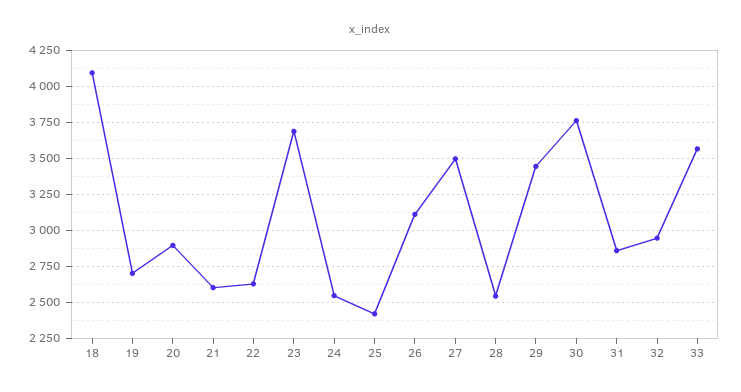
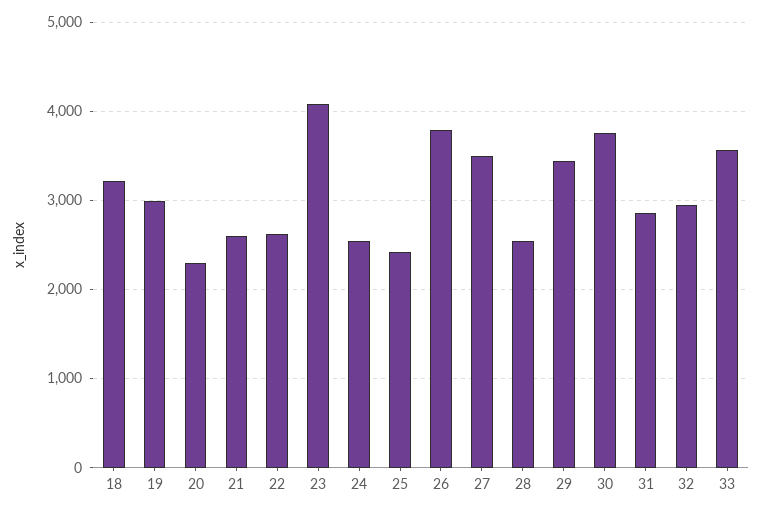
  {
-   "18": 4100,
+   "18": 3200,
-   "19": 2700,
+   "19": 3000,
-   "20": 2900,
+   "20": 2300,
    "21": 2600,
    "22": 2650,
-   "23": 3700,
+   "23": 4100,
    "24": 2550,
    "25": 2400,
-   "26": 3100,
+   "26": 3800,
    "27": 3500,
    "28": 2550,
    "29": 3450,
    "30": 3750,
    "31": 2850,
    "32": 2950,
    "33": 3550
  }

